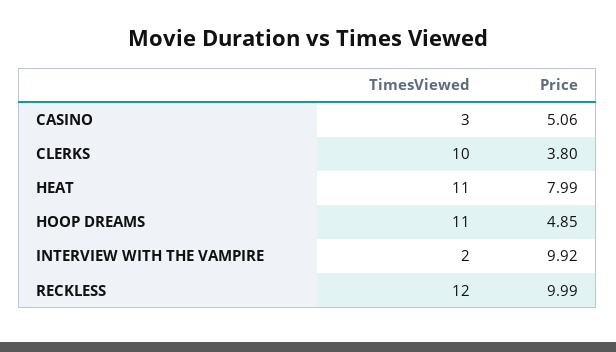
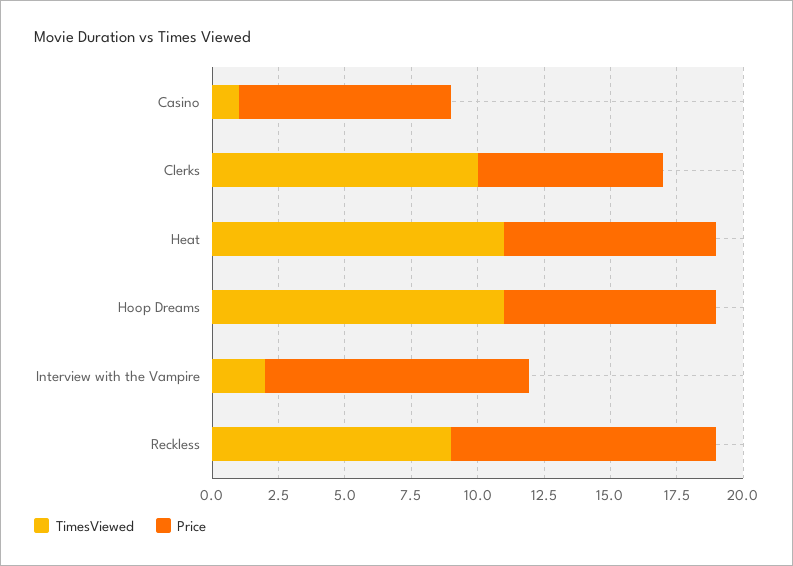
  {
    "TimesViewed": {
-     "CASINO": 3,
+     "CASINO": 1,
      "CLERKS": 10,
      "HEAT": 11,
      "HOOP DREAMS": 11,
      "INTERVIEW WITH THE VAMPIRE": 2,
-     "RECKLESS": 12
+     "RECKLESS": 9
    },
    "Price": {
-     "CASINO": 5.06,
+     "CASINO": 8,
-     "CLERKS": 3.8,
+     "CLERKS": 7,
      "HEAT": 7.99,
-     "HOOP DREAMS": 4.85,
+     "HOOP DREAMS": 8,
      "INTERVIEW WITH THE VAMPIRE": 9.92,
      "RECKLESS": 9.99
    }
  }

